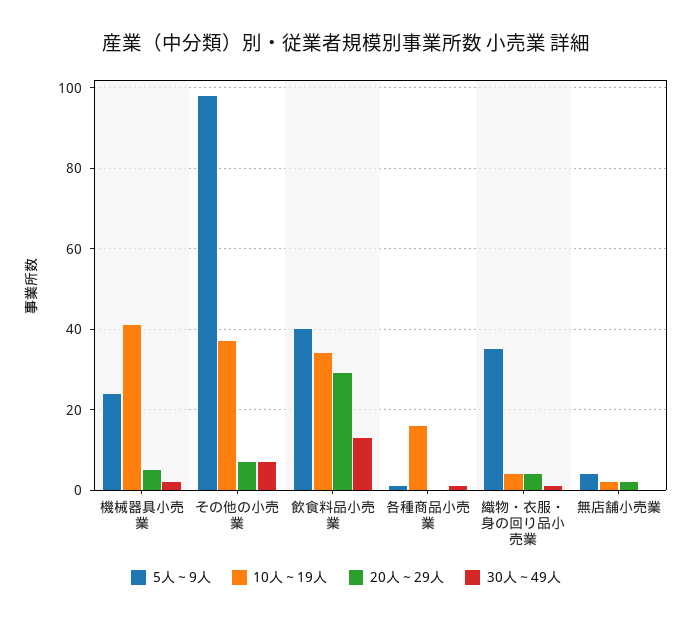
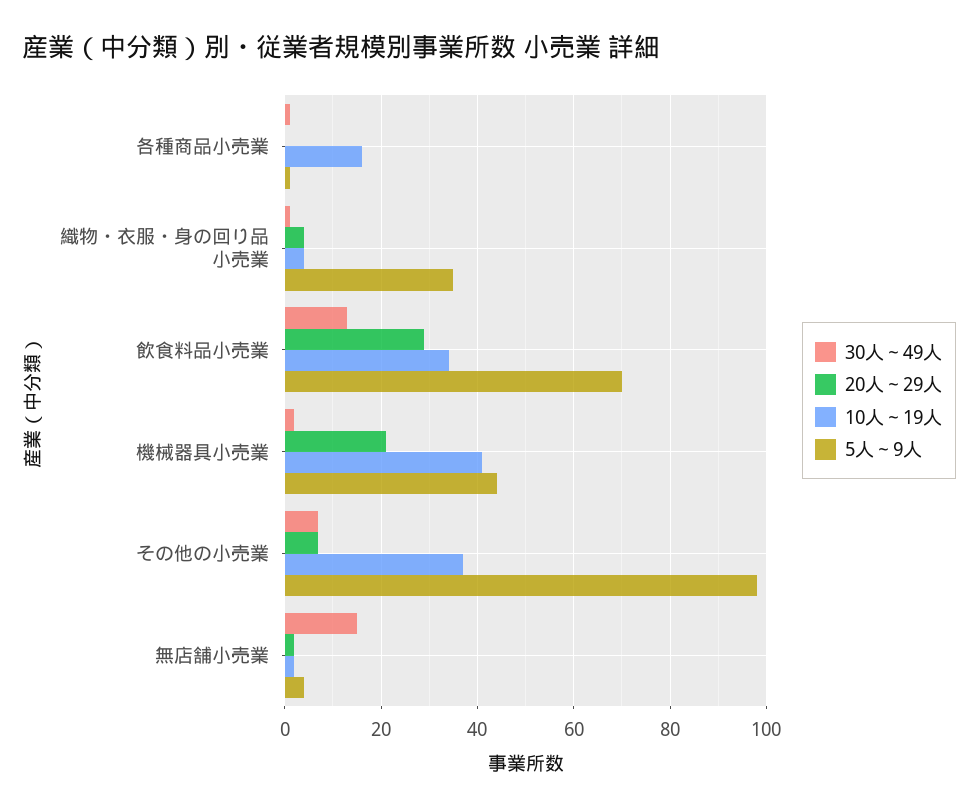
  {
    "5人～9人": {
-     "機械器具小売業": 25,
+     "機械器具小売業": 45,
      "その他の小売業": 100,
-     "飲食料品小売業": 40,
+     "飲食料品小売業": 70,
      "各種商品小売業": 0,
      "織物・衣服・身の回り品小売業": 35,
      "無店舗小売業": 5
    },
    "10人～19人": {
      "機械器具小売業": 40,
      "その他の小売業": 35,
      "飲食料品小売業": 35,
      "各種商品小売業": 15,
      "織物・衣服・身の回り品小売業": 5,
      "無店舗小売業": 0
    },
    "20人～29人": {
-     "機械器具小売業": 5,
+     "機械器具小売業": 20,
      "その他の小売業": 5,
      "飲食料品小売業": 30,
      "各種商品小売業": 0,
      "織物・衣服・身の回り品小売業": 5,
      "無店舗小売業": 0
    },
    "30人～49人": {
      "機械器具小売業": 0,
      "その他の小売業": 5,
      "飲食料品小売業": 15,
      "各種商品小売業": 0,
      "織物・衣服・身の回り品小売業": 0,
-     "無店舗小売業": 0
+     "無店舗小売業": 15
    }
  }

